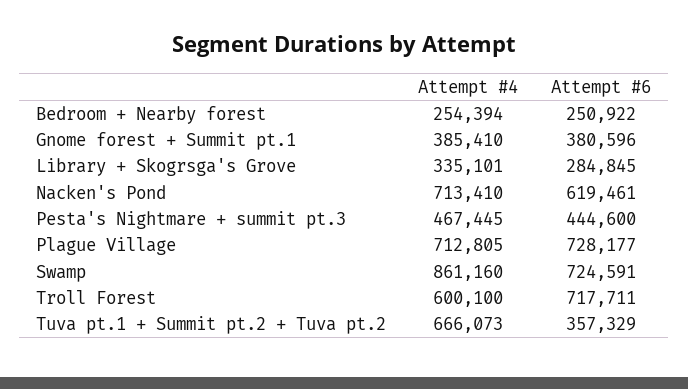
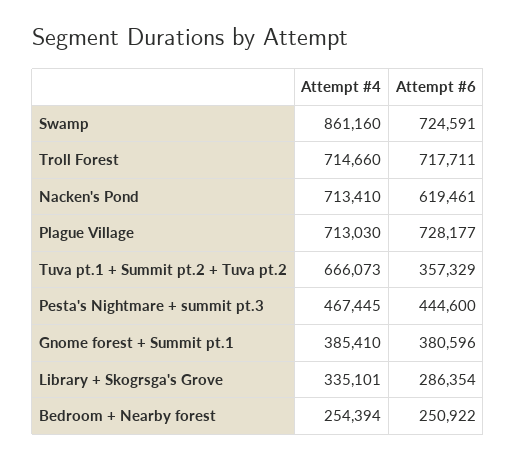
  {
    "Attempt #4": {
      "Bedroom + Nearby forest": 254394,
      "Gnome forest + Summit pt.1": 385410,
      "Library + Skogrsga's Grove": 335101,
      "Nacken's Pond": 713410,
      "Pesta's Nightmare + summit pt.3": 467445,
-     "Plague Village": 712805,
+     "Plague Village": 713030,
      "Swamp": 861160,
-     "Troll Forest": 600100,
+     "Troll Forest": 714660,
      "Tuva pt.1 + Summit pt.2 + Tuva pt.2": 666073
    },
    "Attempt #6": {
      "Bedroom + Nearby forest": 250922,
      "Gnome forest + Summit pt.1": 380596,
-     "Library + Skogrsga's Grove": 284845,
+     "Library + Skogrsga's Grove": 286354,
      "Nacken's Pond": 619461,
      "Pesta's Nightmare + summit pt.3": 444600,
      "Plague Village": 728177,
      "Swamp": 724591,
      "Troll Forest": 717711,
      "Tuva pt.1 + Summit pt.2 + Tuva pt.2": 357329
    }
  }

